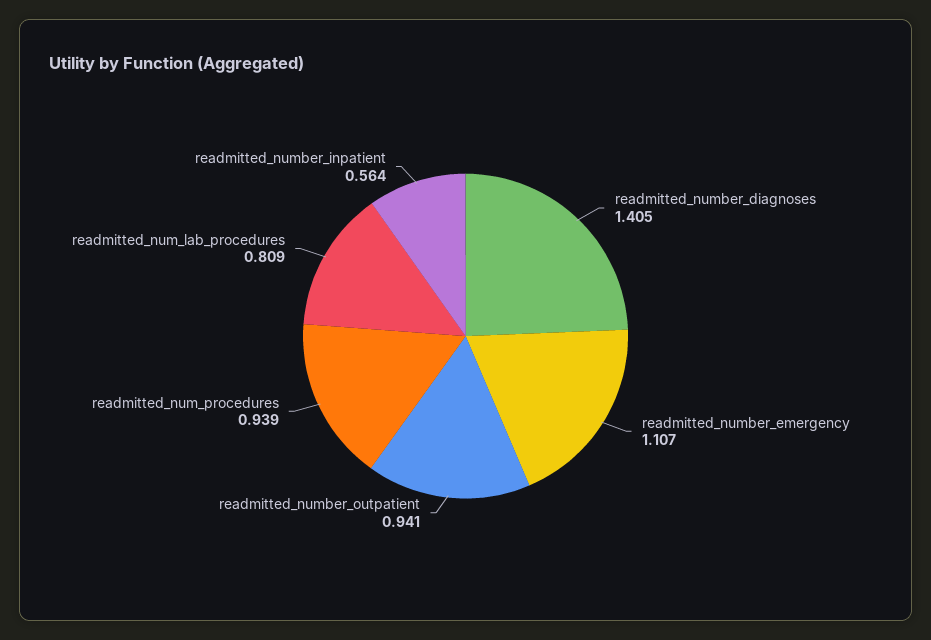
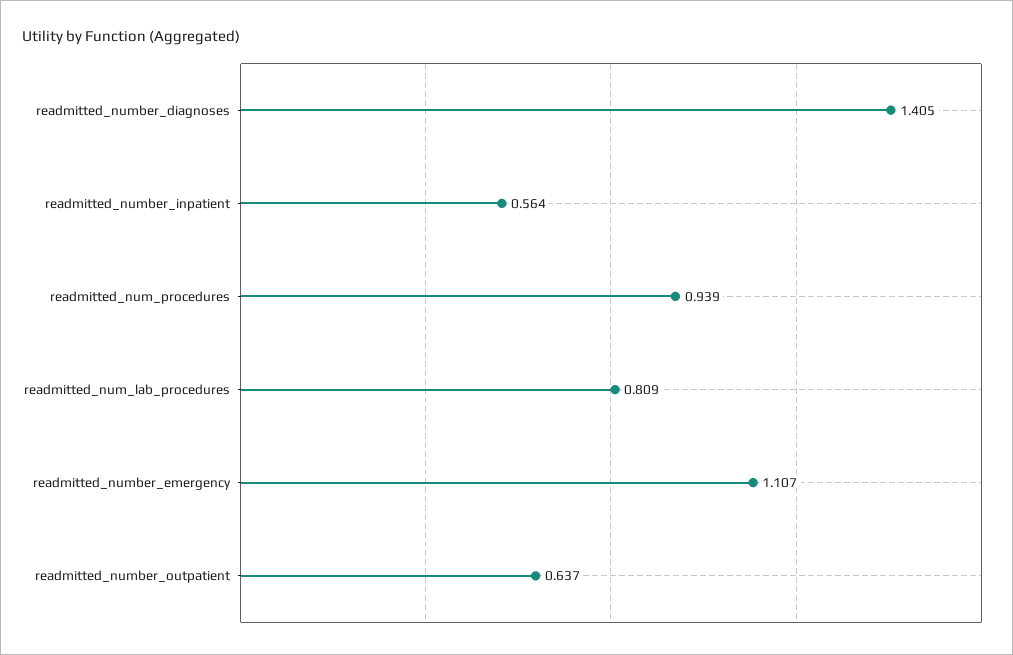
  {
    "readmitted_number_diagnoses": 1.405,
    "readmitted_number_emergency": 1.107,
-   "readmitted_number_outpatient": 0.941,
+   "readmitted_number_outpatient": 0.637,
    "readmitted_num_procedures": 0.939,
    "readmitted_num_lab_procedures": 0.809,
    "readmitted_number_inpatient": 0.564
  }

